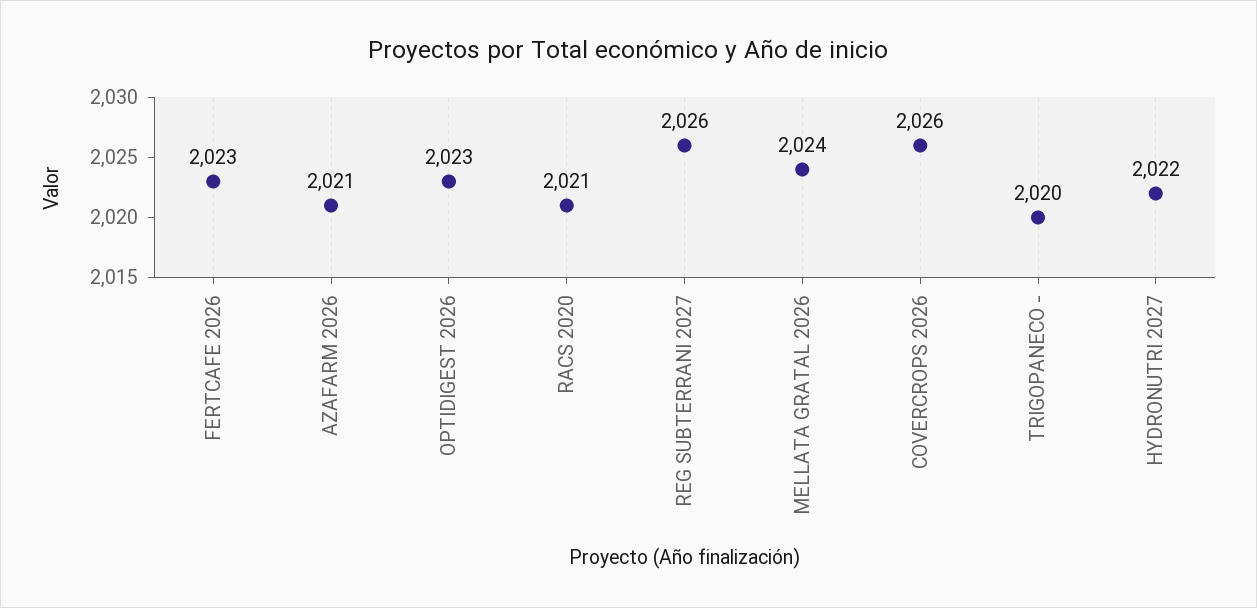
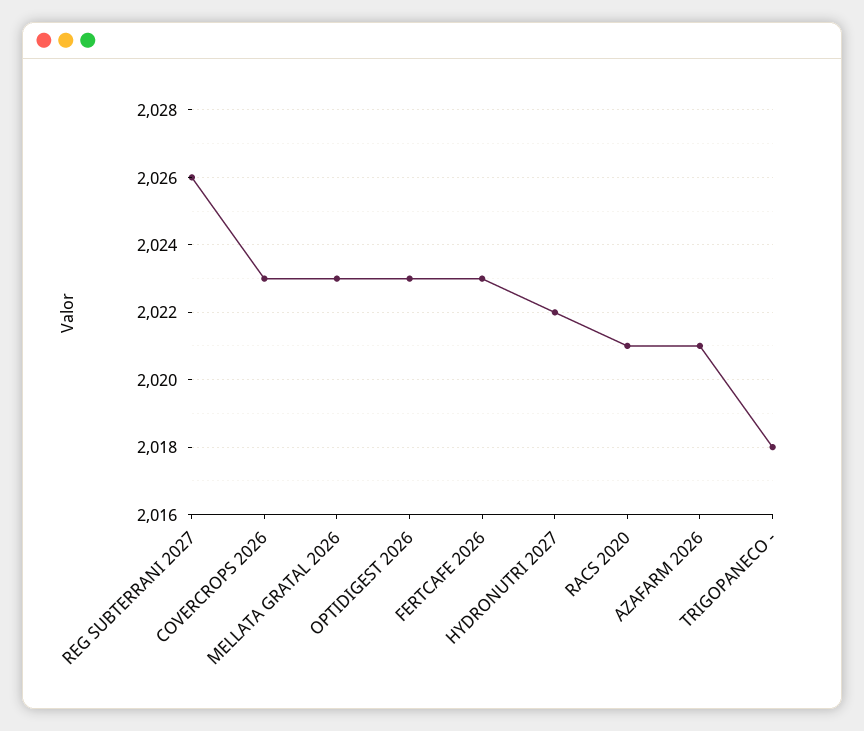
  {
    "FERTCAFE 2026": 2023,
    "AZAFARM 2026": 2021,
    "OPTIDIGEST 2026": 2023,
    "RACS 2020": 2021,
    "REG SUBTERRANI 2027": 2026,
-   "MELLATA GRATAL 2026": 2024,
+   "MELLATA GRATAL 2026": 2023,
-   "COVERCROPS 2026": 2026,
+   "COVERCROPS 2026": 2023,
-   "TRIGOPANECO -": 2020,
+   "TRIGOPANECO -": 2018,
    "HYDRONUTRI 2027": 2022
  }

